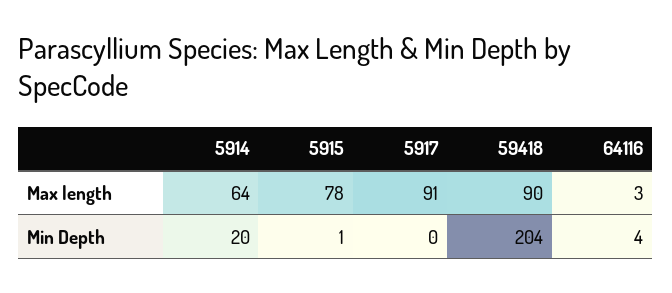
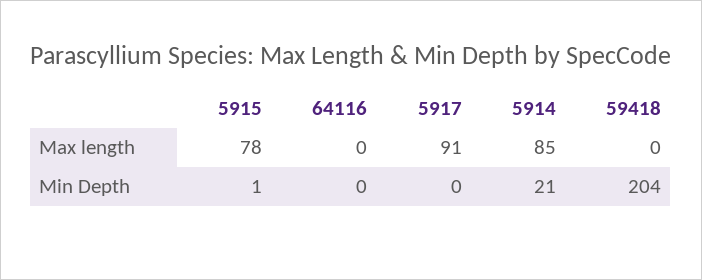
  {
    "5914": {
-     "Max length": 64,
+     "Max length": 85,
-     "Min Depth": 20
+     "Min Depth": 21
    },
    "5915": {
      "Max length": 78,
      "Min Depth": 1
    },
    "5917": {
      "Max length": 91,
      "Min Depth": 0
    },
    "59418": {
-     "Max length": 90,
+     "Max length": 0,
      "Min Depth": 204
    },
    "64116": {
-     "Max length": 3,
+     "Max length": 0,
-     "Min Depth": 4
+     "Min Depth": 0
    }
  }

